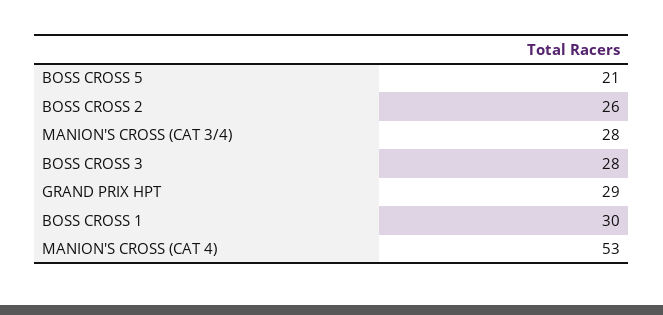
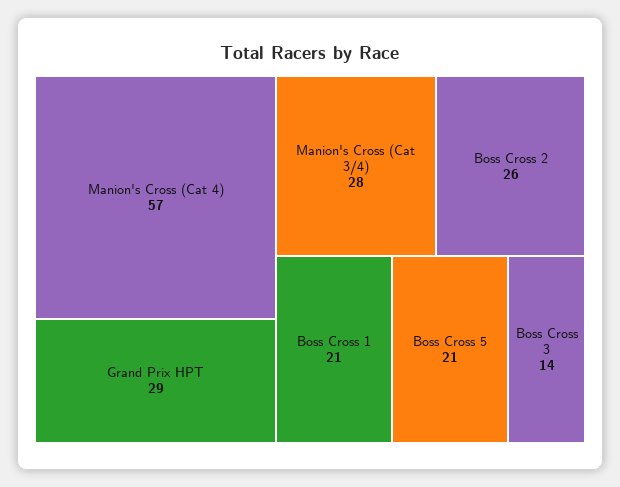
  {
    "BOSS CROSS 5": 21,
    "BOSS CROSS 2": 26,
    "MANION'S CROSS (CAT 3/4)": 28,
-   "BOSS CROSS 3": 28,
+   "BOSS CROSS 3": 14,
    "GRAND PRIX HPT": 29,
-   "BOSS CROSS 1": 30,
+   "BOSS CROSS 1": 21,
-   "MANION'S CROSS (CAT 4)": 53
+   "MANION'S CROSS (CAT 4)": 57
  }

